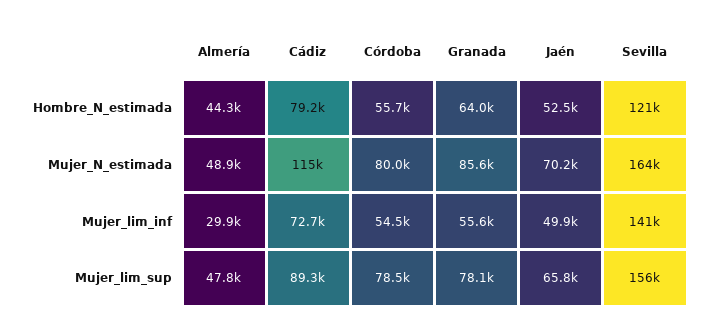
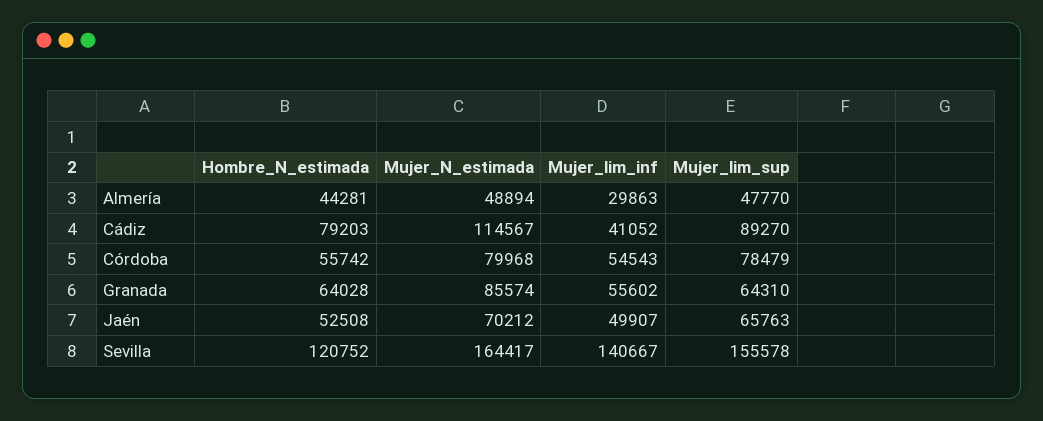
  {
    "Almería": {
      "Hombre_N_estimada": 44281,
      "Mujer_N_estimada": 48894,
      "Mujer_lim_inf": 29863,
      "Mujer_lim_sup": 47770
    },
    "Cádiz": {
      "Hombre_N_estimada": 79203,
      "Mujer_N_estimada": 114567,
-     "Mujer_lim_inf": 72700,
+     "Mujer_lim_inf": 41052,
      "Mujer_lim_sup": 89270
    },
    "Córdoba": {
      "Hombre_N_estimada": 55742,
      "Mujer_N_estimada": 79968,
      "Mujer_lim_inf": 54543,
      "Mujer_lim_sup": 78479
    },
    "Granada": {
      "Hombre_N_estimada": 64028,
      "Mujer_N_estimada": 85574,
      "Mujer_lim_inf": 55602,
-     "Mujer_lim_sup": 78100
+     "Mujer_lim_sup": 64310
    },
    "Jaén": {
      "Hombre_N_estimada": 52508,
      "Mujer_N_estimada": 70212,
      "Mujer_lim_inf": 49907,
      "Mujer_lim_sup": 65763
    },
    "Sevilla": {
      "Hombre_N_estimada": 120752,
      "Mujer_N_estimada": 164417,
      "Mujer_lim_inf": 140667,
      "Mujer_lim_sup": 155578
    }
  }

